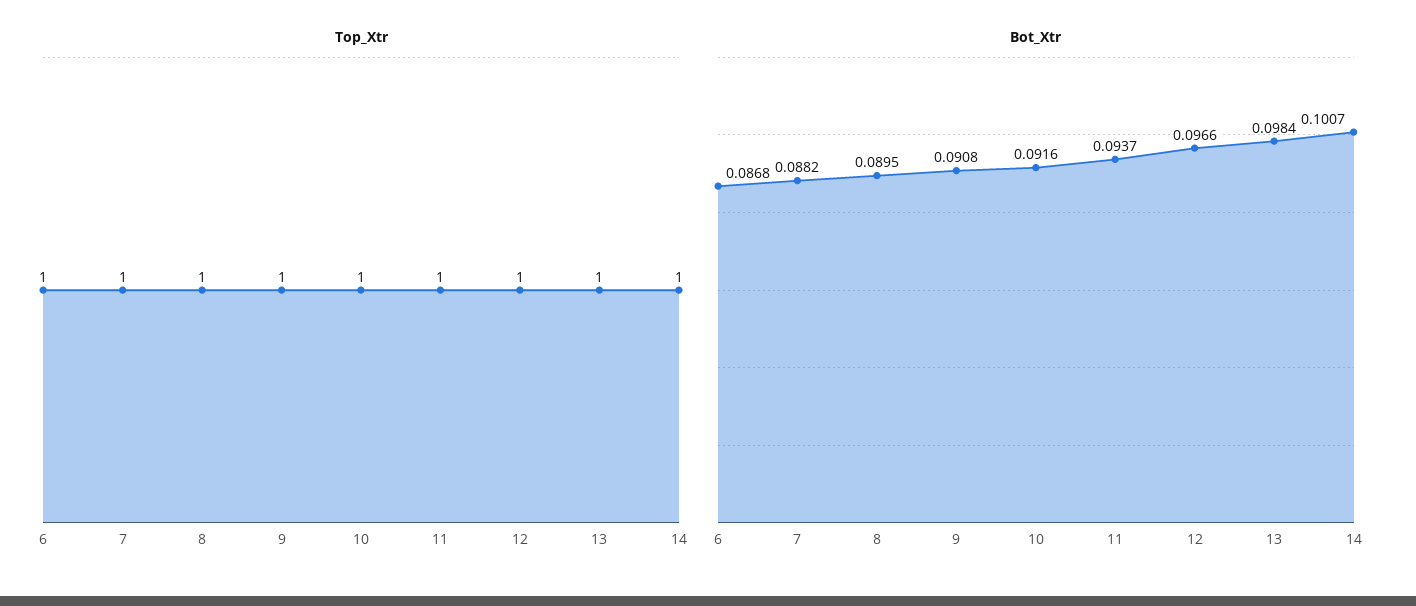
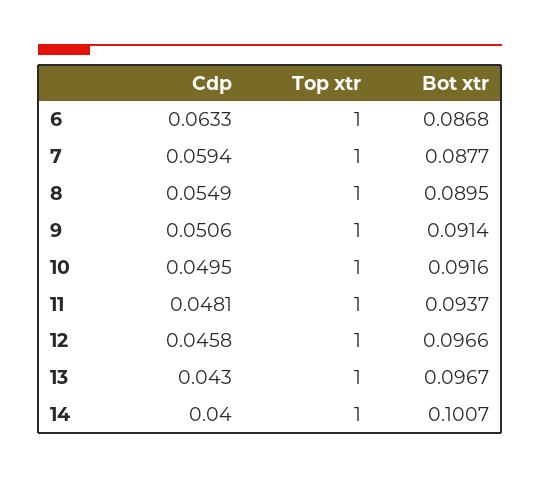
  {
    "Top_Xtr": {
      "6": 1,
      "7": 1,
      "8": 1,
      "9": 1,
      "10": 1,
      "11": 1,
      "12": 1,
      "13": 1,
      "14": 1
    },
    "Bot_Xtr": {
      "6": 0.0868,
-     "7": 0.0882,
+     "7": 0.0877,
      "8": 0.0895,
-     "9": 0.0908,
+     "9": 0.0914,
      "10": 0.0916,
      "11": 0.0937,
      "12": 0.0966,
-     "13": 0.0984,
+     "13": 0.0967,
      "14": 0.1007
-   }
+   },
+   "Cdp": {
+     "6": 0.0633,
+     "7": 0.0594,
+     "8": 0.0549,
+     "9": 0.0506,
+     "10": 0.0495,
+     "11": 0.0481,
+     "12": 0.0458,
+     "13": 0.043,
+     "14": 0.04
+   }
  }

